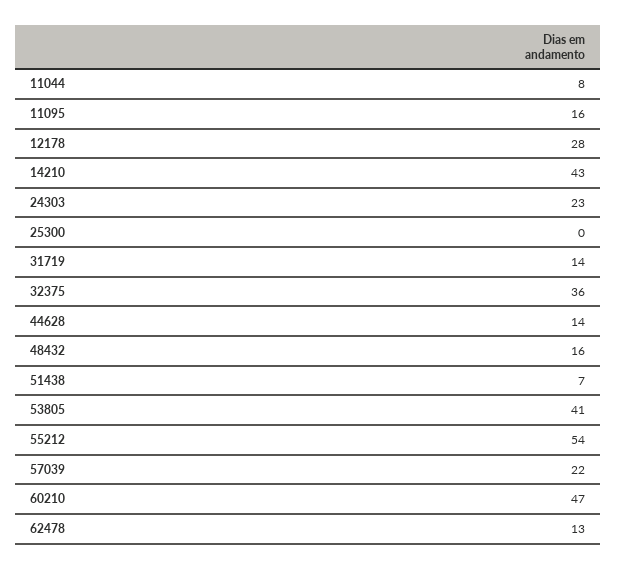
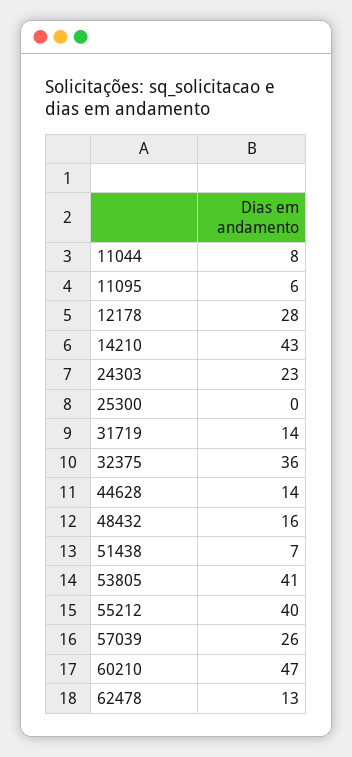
  {
    "11044": 8,
-   "11095": 16,
+   "11095": 6,
    "12178": 28,
    "14210": 43,
    "24303": 23,
    "25300": 0,
    "31719": 14,
    "32375": 36,
    "44628": 14,
    "48432": 16,
    "51438": 7,
    "53805": 41,
-   "55212": 54,
+   "55212": 40,
-   "57039": 22,
+   "57039": 26,
    "60210": 47,
    "62478": 13
  }

